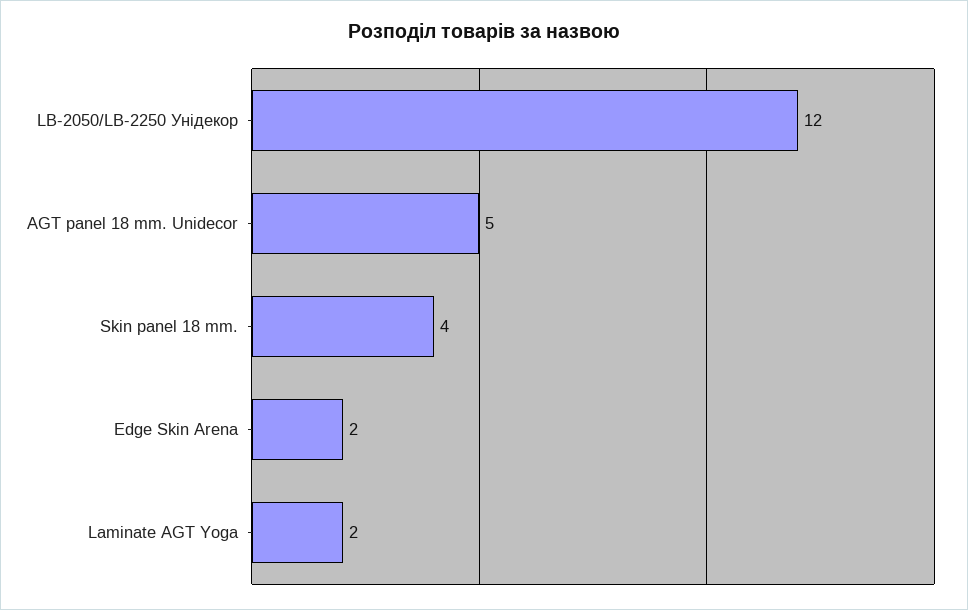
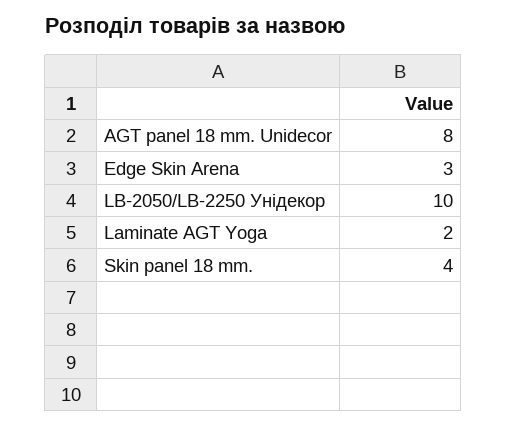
  {
-   "LB-2050/LB-2250 Унідекор": 12,
+   "LB-2050/LB-2250 Унідекор": 10,
-   "AGT panel 18 mm. Unidecor": 5,
+   "AGT panel 18 mm. Unidecor": 8,
    "Skin panel 18 mm.": 4,
-   "Edge Skin Arena": 2,
+   "Edge Skin Arena": 3,
    "Laminate AGT Yoga": 2
  }

